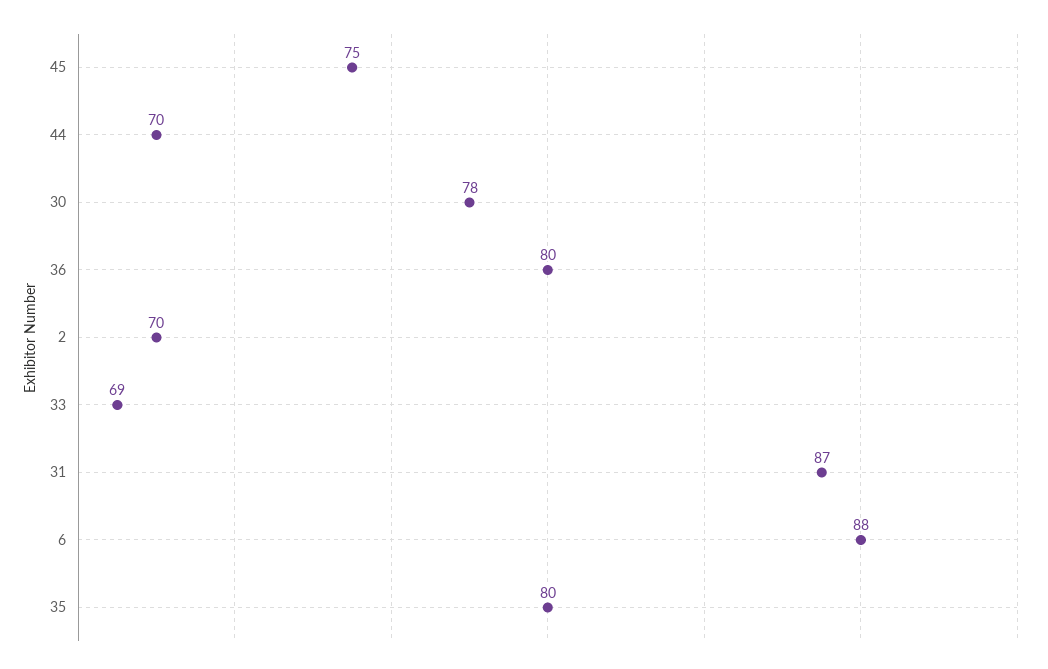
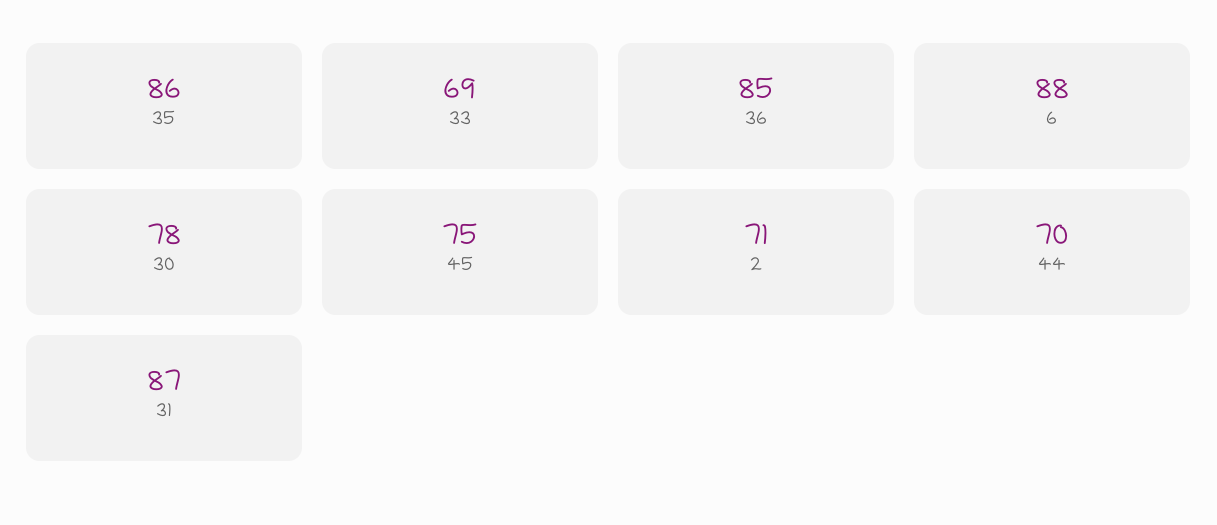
  {
    "45": 75,
    "44": 70,
    "30": 78,
-   "36": 80,
+   "36": 85,
-   "2": 70,
+   "2": 71,
    "33": 69,
    "31": 87,
    "6": 88,
-   "35": 80
+   "35": 86
  }

